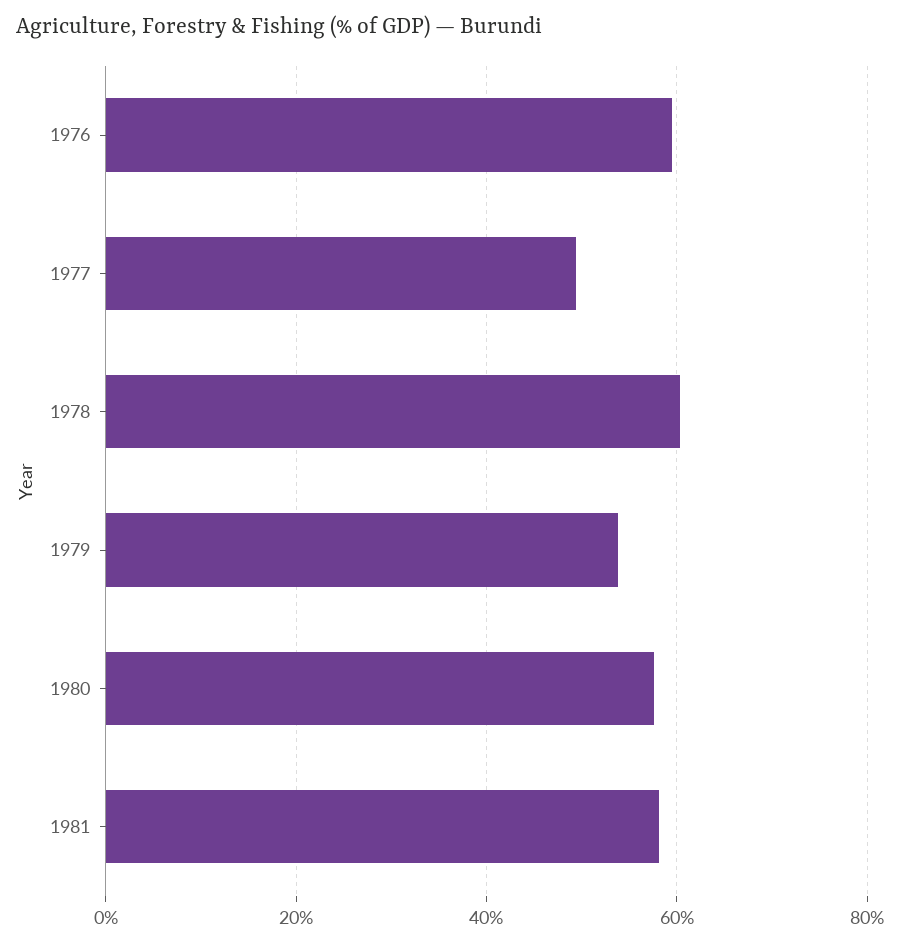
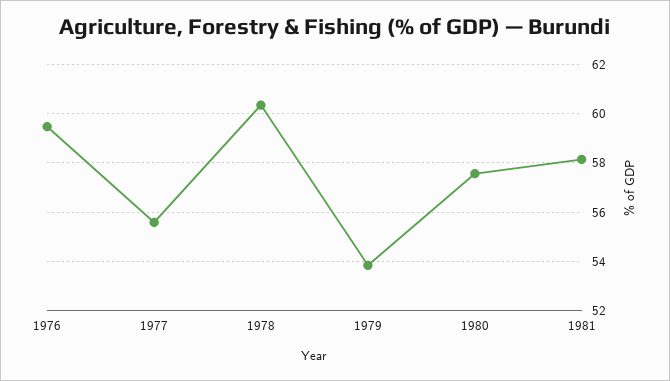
  {
    "1976": 59.5,
-   "1977": 50,
+   "1977": 55.5,
    "1978": 60.25,
    "1979": 53.75,
    "1980": 57.5,
    "1981": 58.25
  }

